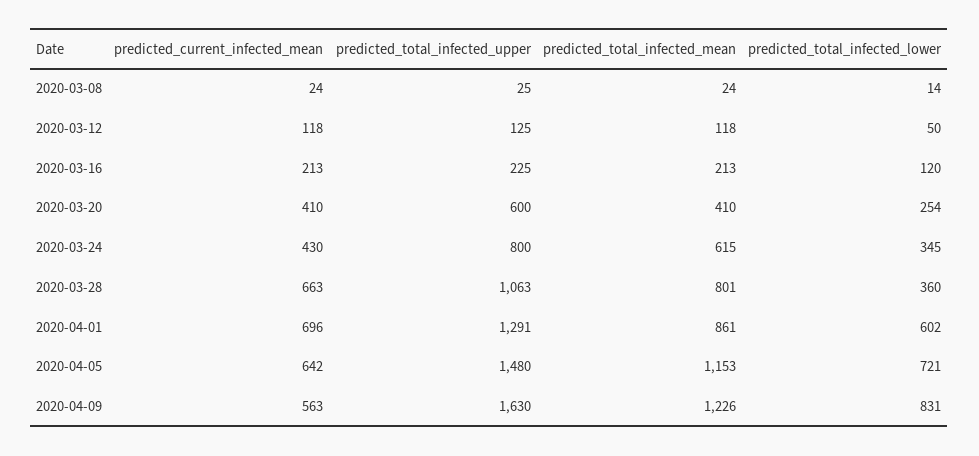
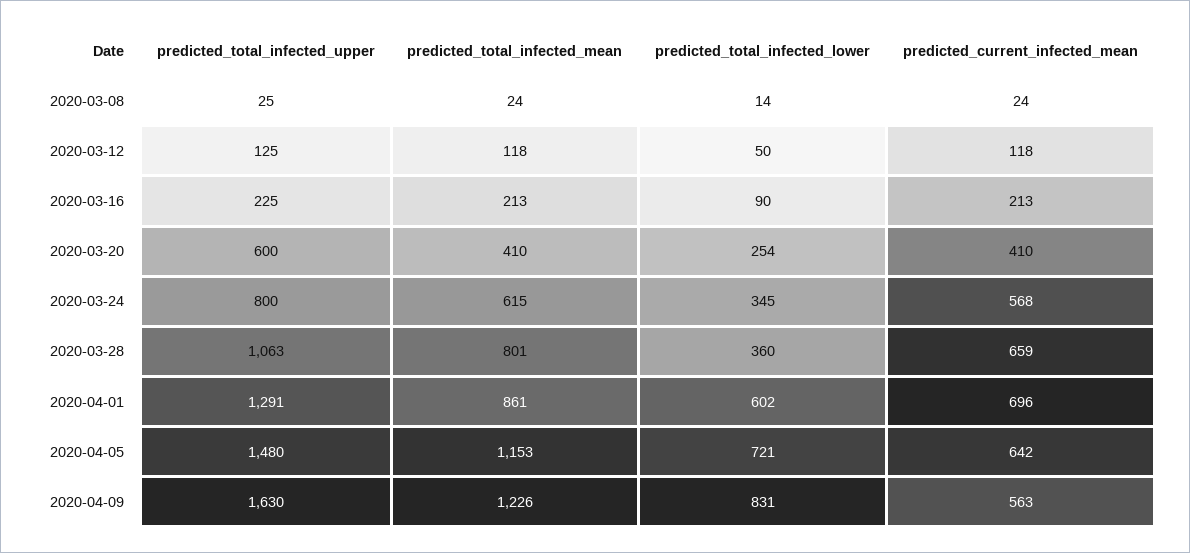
  {
    "predicted_current_infected_mean": {
      "2020-03-08": 24,
      "2020-03-12": 118,
      "2020-03-16": 213,
      "2020-03-20": 410,
-     "2020-03-24": 430,
+     "2020-03-24": 568,
-     "2020-03-28": 663,
+     "2020-03-28": 659,
      "2020-04-01": 696,
      "2020-04-05": 642,
      "2020-04-09": 563
    },
    "predicted_total_infected_upper": {
      "2020-03-08": 25,
      "2020-03-12": 125,
      "2020-03-16": 225,
      "2020-03-20": 600,
      "2020-03-24": 800,
      "2020-03-28": 1063,
      "2020-04-01": 1291,
      "2020-04-05": 1480,
      "2020-04-09": 1630
    },
    "predicted_total_infected_mean": {
      "2020-03-08": 24,
      "2020-03-12": 118,
      "2020-03-16": 213,
      "2020-03-20": 410,
      "2020-03-24": 615,
      "2020-03-28": 801,
      "2020-04-01": 861,
      "2020-04-05": 1153,
      "2020-04-09": 1226
    },
    "predicted_total_infected_lower": {
      "2020-03-08": 14,
      "2020-03-12": 50,
-     "2020-03-16": 120,
+     "2020-03-16": 90,
      "2020-03-20": 254,
      "2020-03-24": 345,
      "2020-03-28": 360,
      "2020-04-01": 602,
      "2020-04-05": 721,
      "2020-04-09": 831
    }
  }

